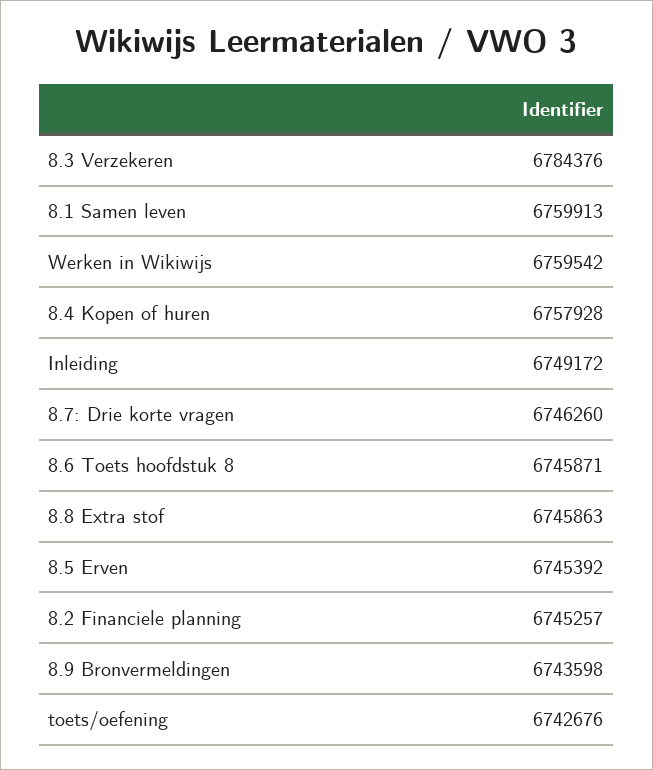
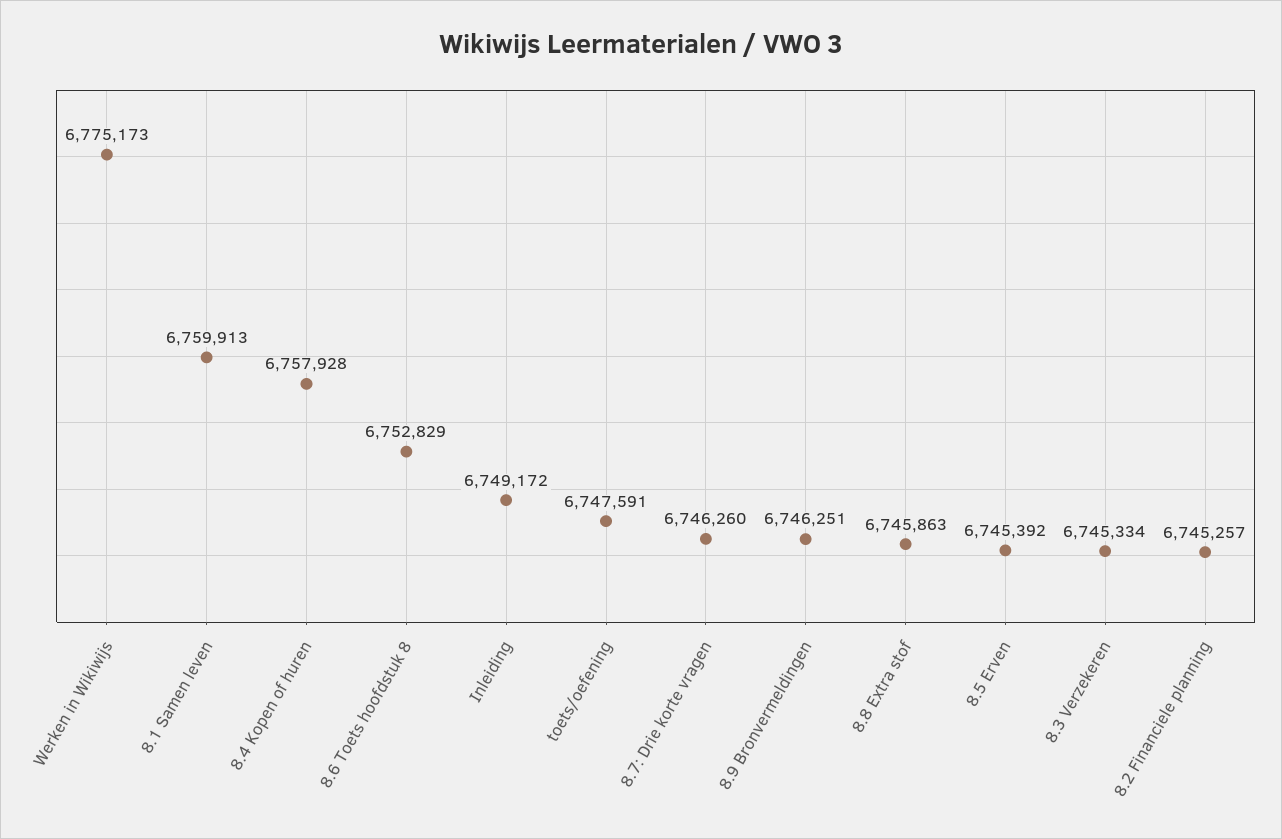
  {
-   "8.3 Verzekeren": 6784376,
+   "8.3 Verzekeren": 6745334,
    "8.1 Samen leven": 6759913,
-   "Werken in Wikiwijs": 6759542,
+   "Werken in Wikiwijs": 6775173,
    "8.4 Kopen of huren": 6757928,
    "Inleiding": 6749172,
    "8.7: Drie korte vragen": 6746260,
-   "8.6 Toets hoofdstuk 8": 6745871,
+   "8.6 Toets hoofdstuk 8": 6752829,
    "8.8 Extra stof": 6745863,
    "8.5 Erven": 6745392,
    "8.2 Financiele planning": 6745257,
-   "8.9 Bronvermeldingen": 6743598,
+   "8.9 Bronvermeldingen": 6746251,
-   "toets/oefening": 6742676
+   "toets/oefening": 6747591
  }

